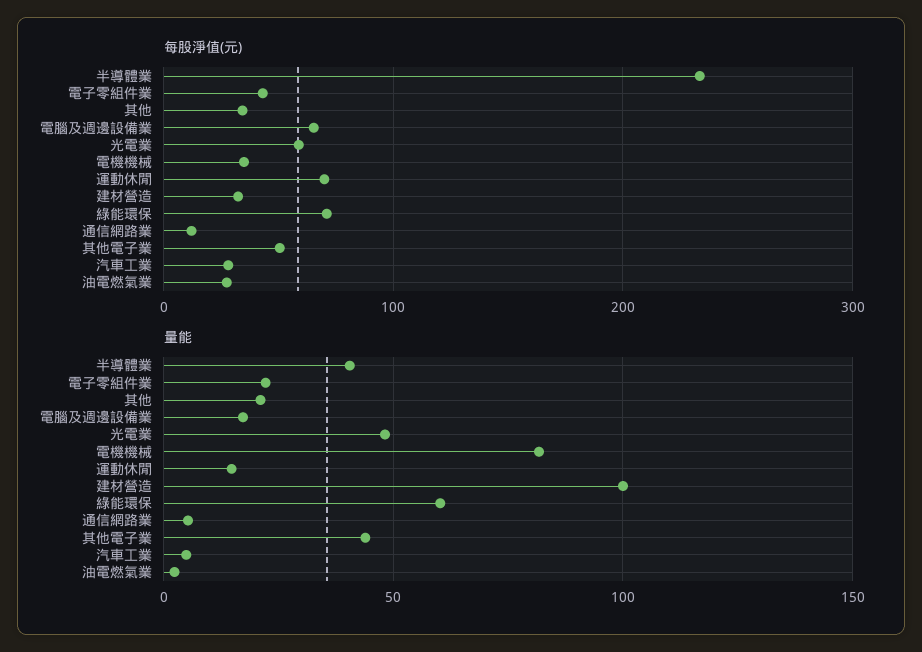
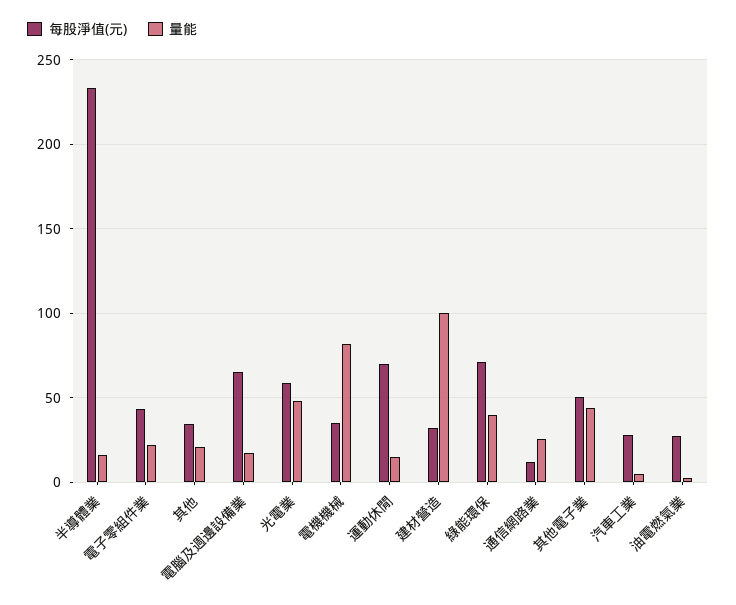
  {
    "每股淨值(元)": {
      "半導體業": 235,
      "電子零組件業": 45,
      "其他": 35,
      "電腦及週邊設備業": 65,
      "光電業": 60,
      "電機機械": 35,
      "運動休閒": 70,
      "建材營造": 30,
      "綠能環保": 70,
      "通信網路業": 10,
      "其他電子業": 50,
      "汽車工業": 30,
      "油電燃氣業": 25
    },
    "量能": {
-     "半導體業": 40,
+     "半導體業": 15,
      "電子零組件業": 20,
      "其他": 20,
      "電腦及週邊設備業": 15,
      "光電業": 50,
      "電機機械": 80,
      "運動休閒": 15,
      "建材營造": 100,
-     "綠能環保": 60,
+     "綠能環保": 40,
-     "通信網路業": 5,
+     "通信網路業": 25,
      "其他電子業": 45,
      "汽車工業": 5,
      "油電燃氣業": 0
    }
  }

